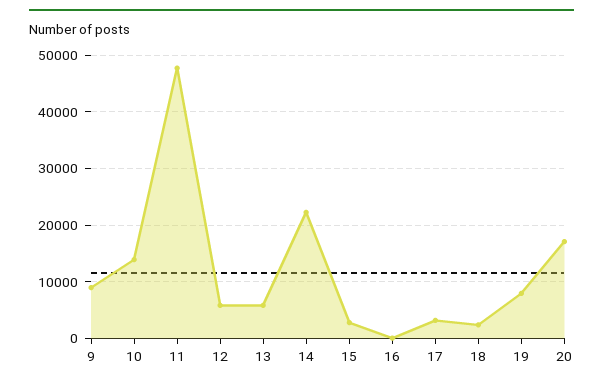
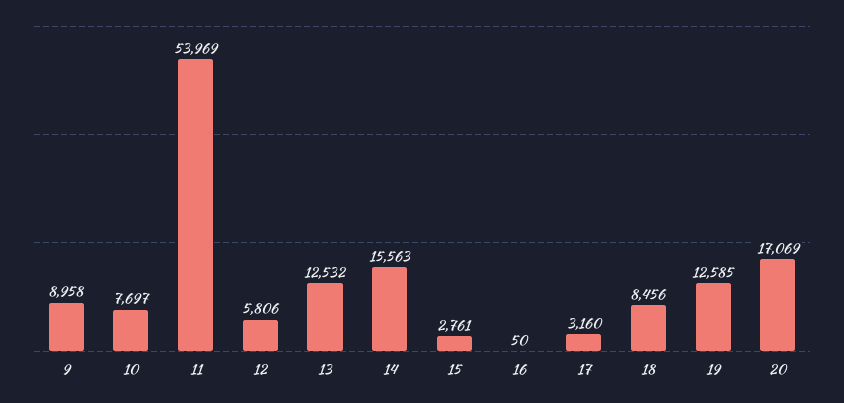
  {
    "9": 8958,
-   "10": 14000,
+   "10": 7697,
-   "11": 48000,
+   "11": 53969,
    "12": 5806,
-   "13": 6000,
+   "13": 12532,
-   "14": 22000,
+   "14": 15563,
    "15": 2761,
    "16": 50,
    "17": 3160,
-   "18": 2000,
+   "18": 8456,
-   "19": 8000,
+   "19": 12585,
    "20": 17069
  }

